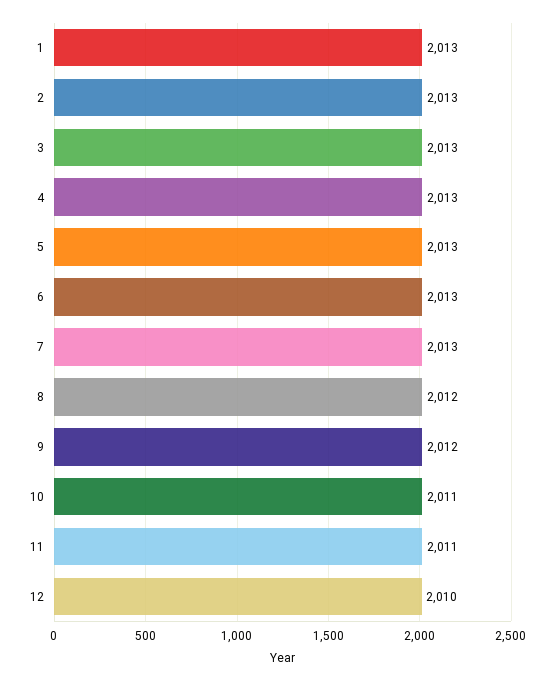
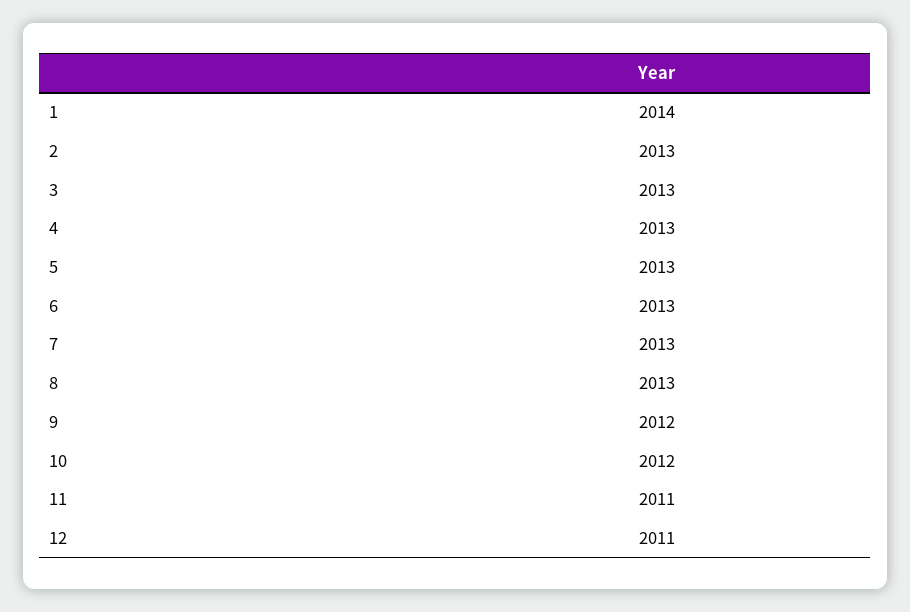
  {
-   "1": 2013,
+   "1": 2014,
    "2": 2013,
    "3": 2013,
    "4": 2013,
    "5": 2013,
    "6": 2013,
    "7": 2013,
-   "8": 2012,
+   "8": 2013,
    "9": 2012,
-   "10": 2011,
+   "10": 2012,
    "11": 2011,
-   "12": 2010
+   "12": 2011
  }

